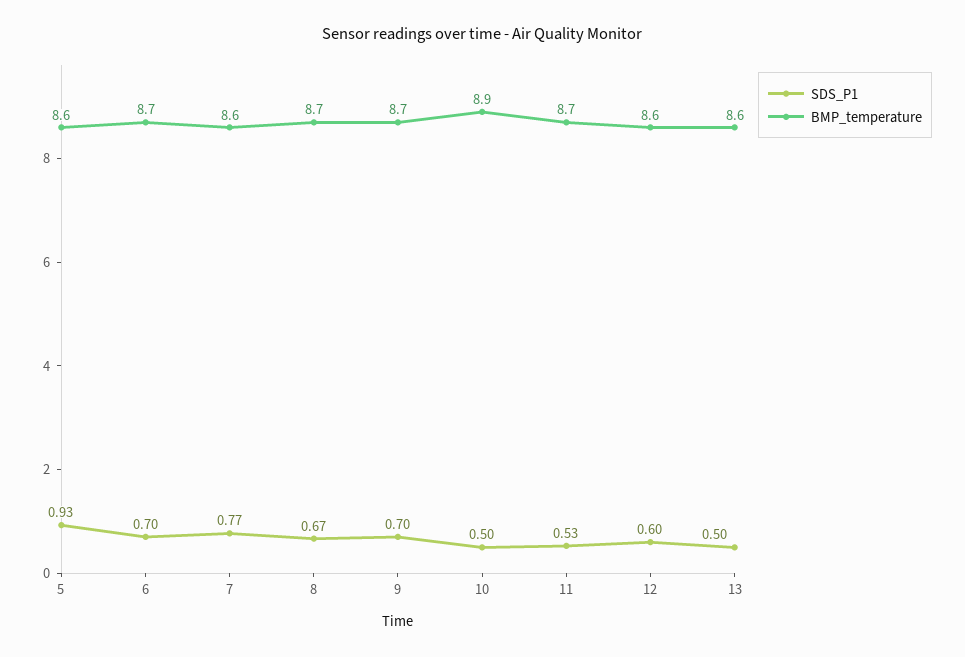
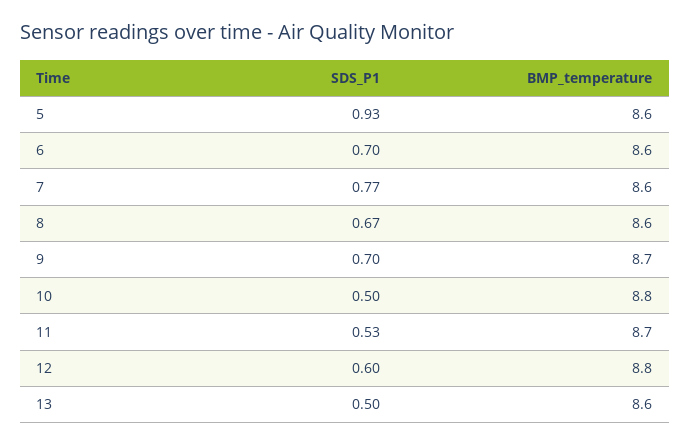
  {
    "SDS_P1": {
      "5": 0.93,
      "6": 0.7,
      "7": 0.77,
      "8": 0.67,
      "9": 0.7,
      "10": 0.5,
      "11": 0.53,
      "12": 0.6,
      "13": 0.5
    },
    "BMP_temperature": {
      "5": 8.6,
-     "6": 8.7,
+     "6": 8.6,
      "7": 8.6,
-     "8": 8.7,
+     "8": 8.6,
      "9": 8.7,
-     "10": 8.9,
+     "10": 8.8,
      "11": 8.7,
-     "12": 8.6,
+     "12": 8.8,
      "13": 8.6
    }
  }

